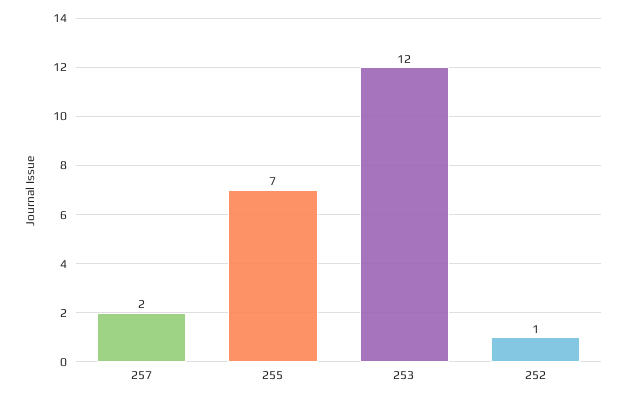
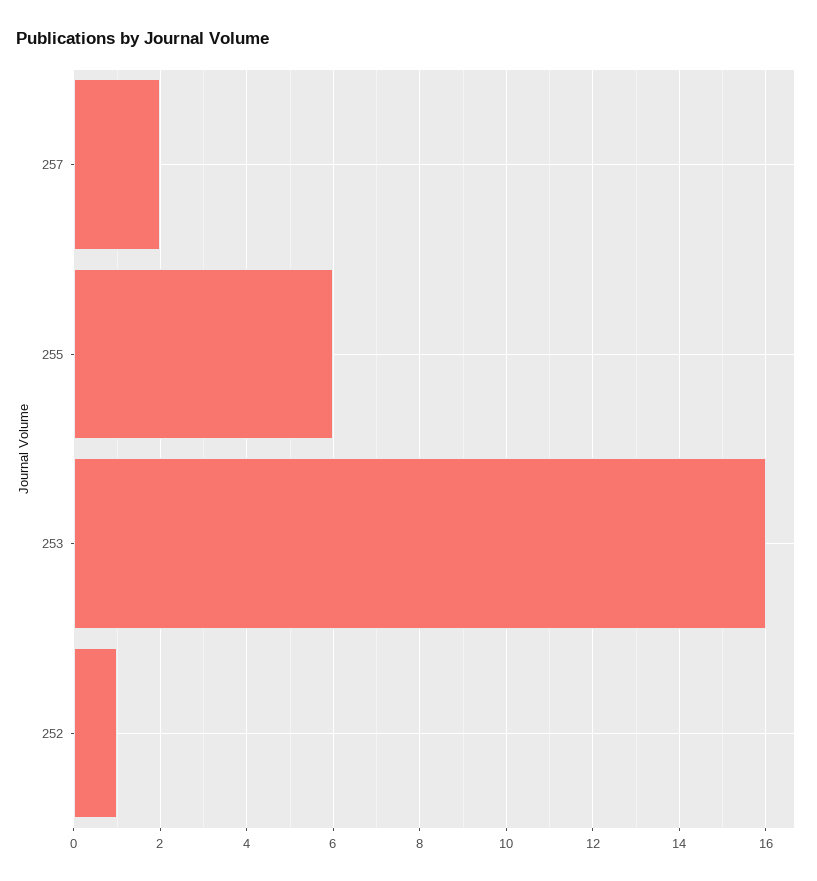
  {
    "257": 2,
-   "255": 7,
+   "255": 6,
-   "253": 12,
+   "253": 16,
    "252": 1
  }

